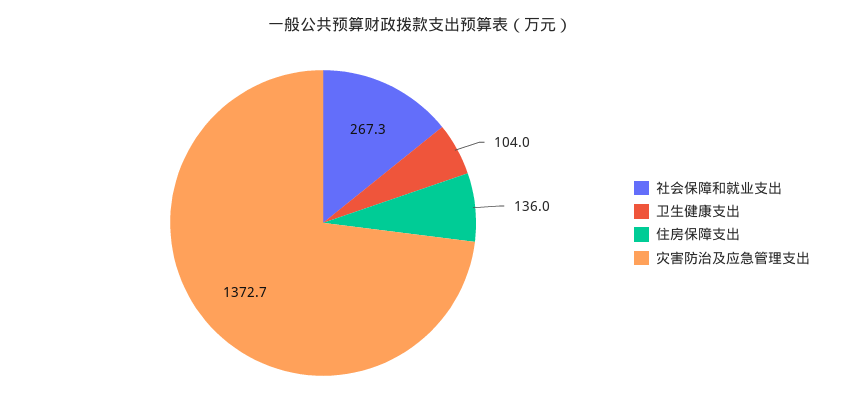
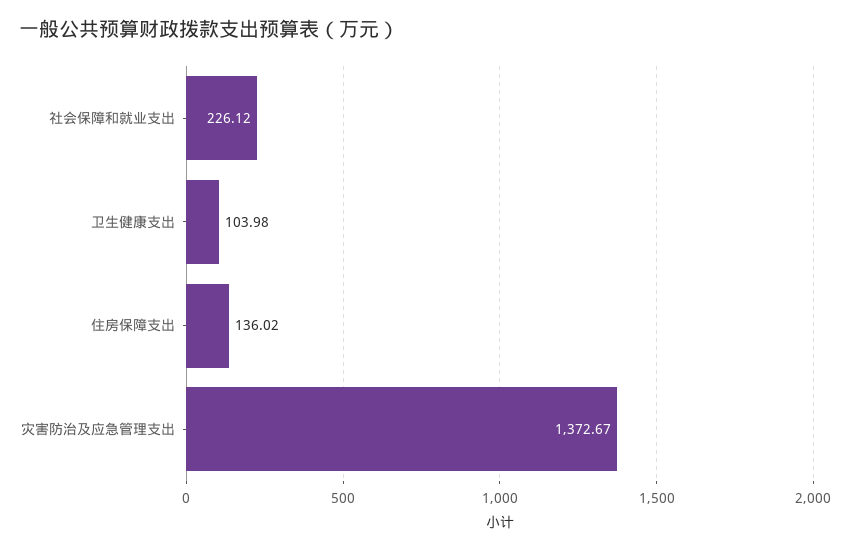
  {
-   "社会保障和就业支出": 267.3,
+   "社会保障和就业支出": 226.12,
    "卫生健康支出": 103.98,
    "住房保障支出": 136.02,
    "灾害防治及应急管理支出": 1372.67
  }

